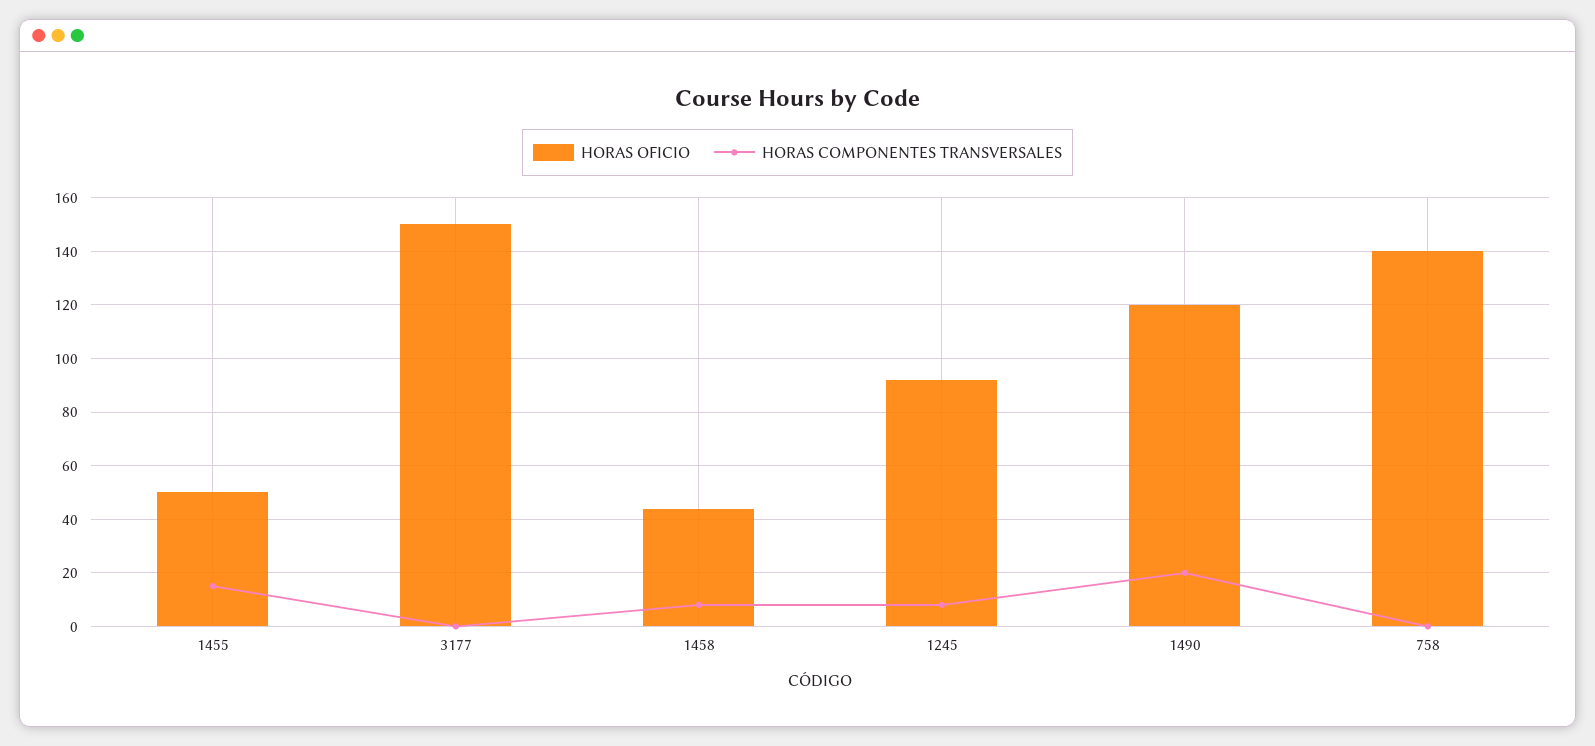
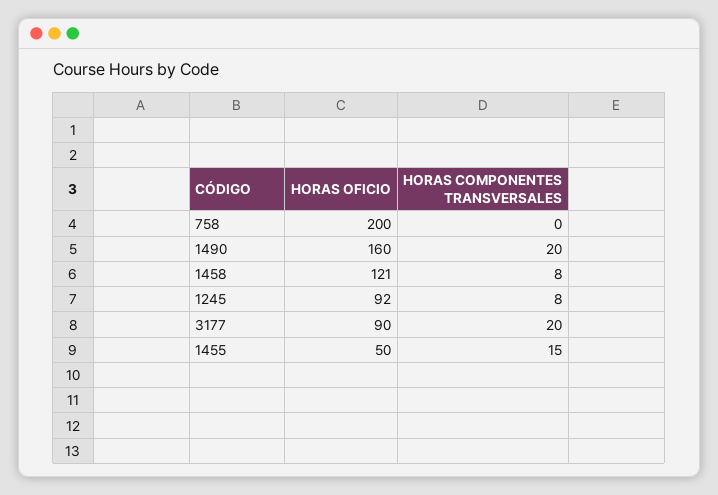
  {
    "HORAS OFICIO": {
      "1455": 50,
-     "3177": 150,
+     "3177": 90,
-     "1458": 45,
+     "1458": 121,
      "1245": 92,
-     "1490": 120,
+     "1490": 160,
-     "758": 140
+     "758": 200
    },
    "HORAS COMPONENTES TRANSVERSALES": {
      "1455": 15,
-     "3177": 0,
+     "3177": 20,
      "1458": 8,
      "1245": 8,
      "1490": 20,
      "758": 0
    }
  }

